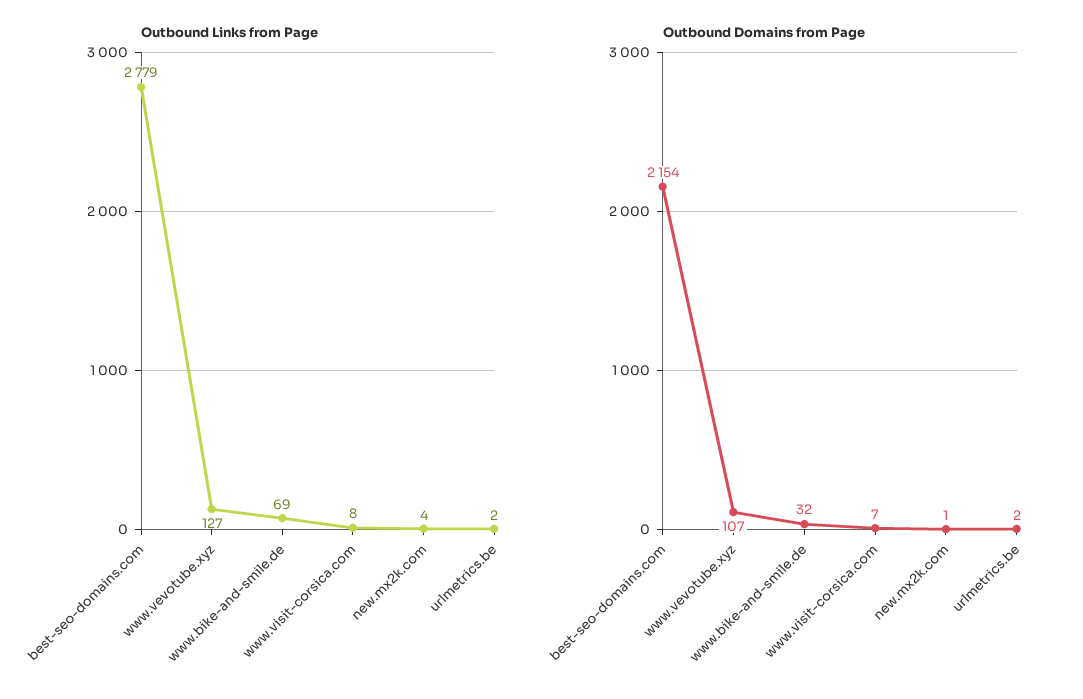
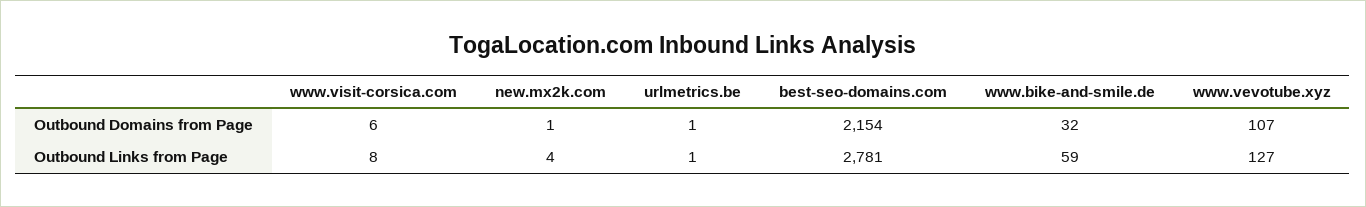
  {
    "Outbound Links from Page": {
-     "best-seo-domains.com": 2779,
+     "best-seo-domains.com": 2781,
      "www.vevotube.xyz": 127,
-     "www.bike-and-smile.de": 69,
+     "www.bike-and-smile.de": 59,
      "www.visit-corsica.com": 8,
      "new.mx2k.com": 4,
-     "urlmetrics.be": 2
+     "urlmetrics.be": 1
    },
    "Outbound Domains from Page": {
      "best-seo-domains.com": 2154,
      "www.vevotube.xyz": 107,
      "www.bike-and-smile.de": 32,
-     "www.visit-corsica.com": 7,
+     "www.visit-corsica.com": 6,
      "new.mx2k.com": 1,
-     "urlmetrics.be": 2
+     "urlmetrics.be": 1
    }
  }

